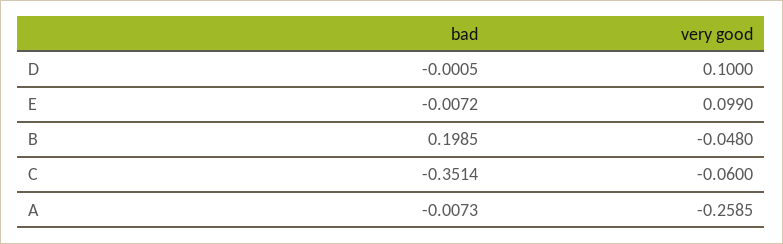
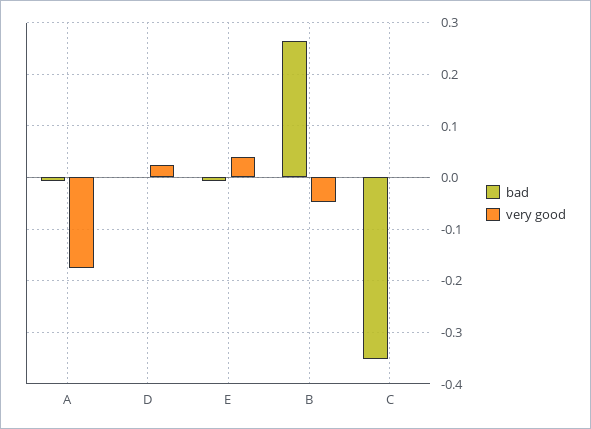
  {
    "bad": {
      "D": -0.0005,
      "E": -0.0072,
-     "B": 0.1985,
+     "B": 0.26,
      "C": -0.3514,
      "A": -0.0073
    },
    "very good": {
-     "D": 0.1,
+     "D": 0.02,
-     "E": 0.099,
+     "E": 0.04,
      "B": -0.048,
-     "C": -0.06,
+     "C": 0,
-     "A": -0.2585
+     "A": -0.18
    }
  }

